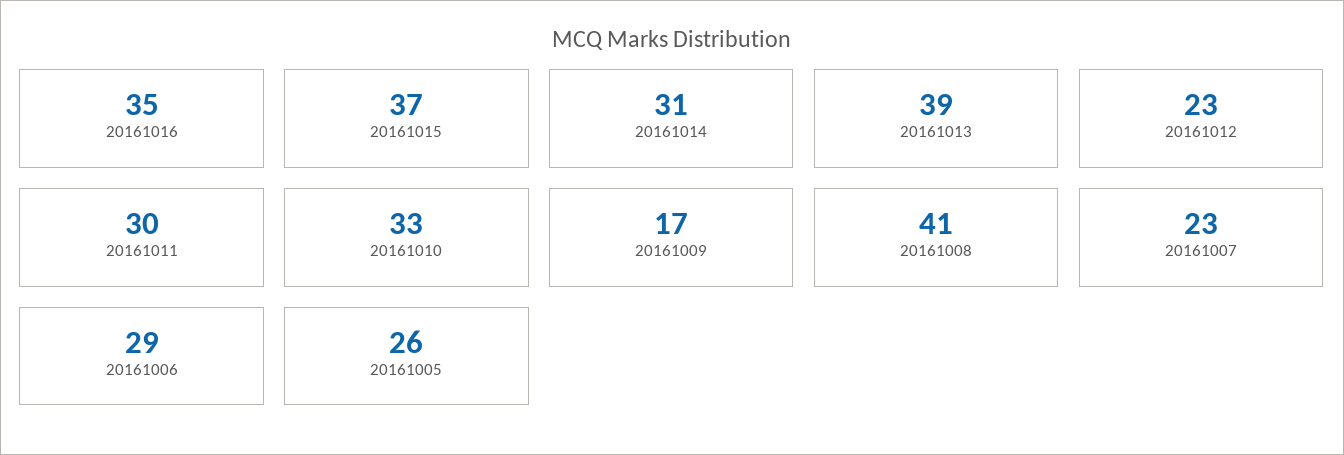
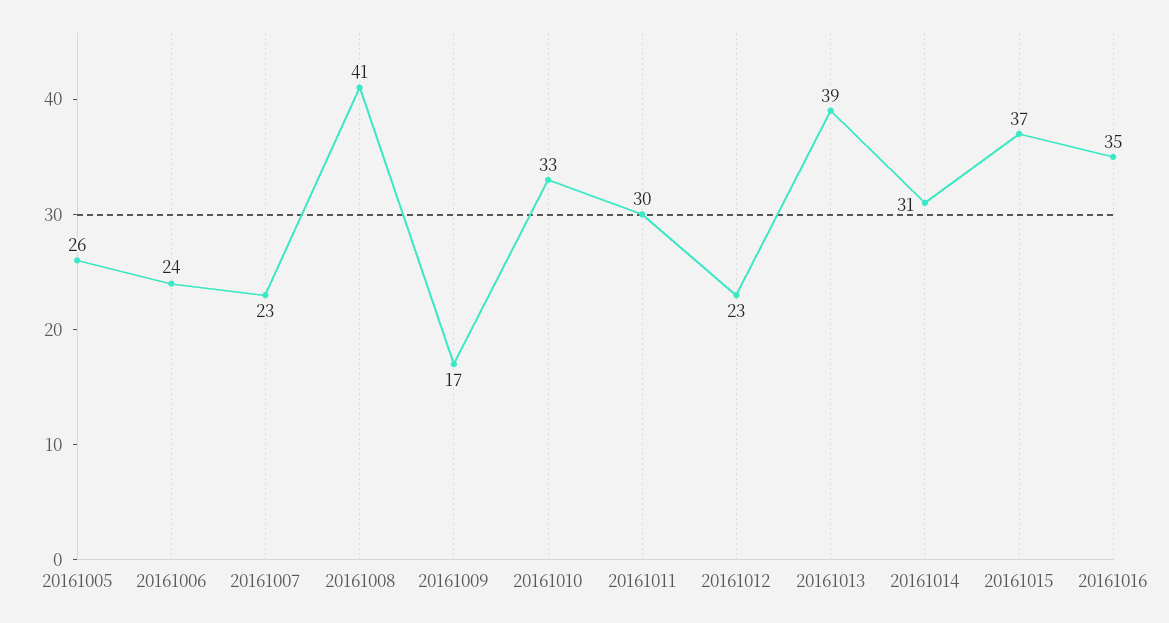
  {
    "20161016": 35,
    "20161015": 37,
    "20161014": 31,
    "20161013": 39,
    "20161012": 23,
    "20161011": 30,
    "20161010": 33,
    "20161009": 17,
    "20161008": 41,
    "20161007": 23,
-   "20161006": 29,
+   "20161006": 24,
    "20161005": 26
  }

